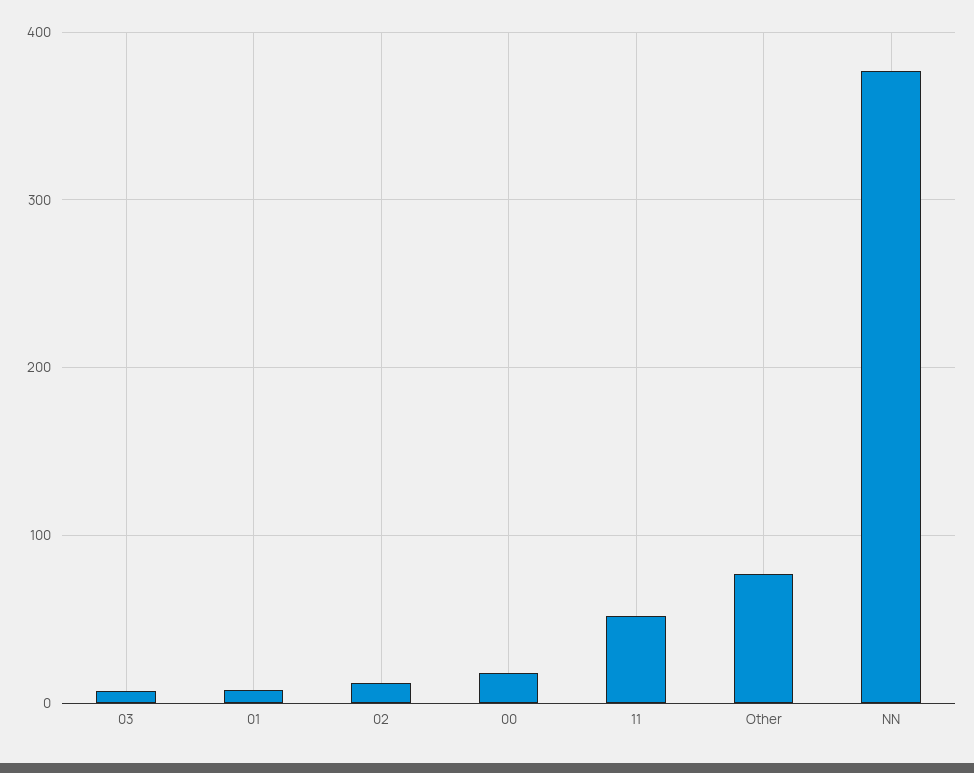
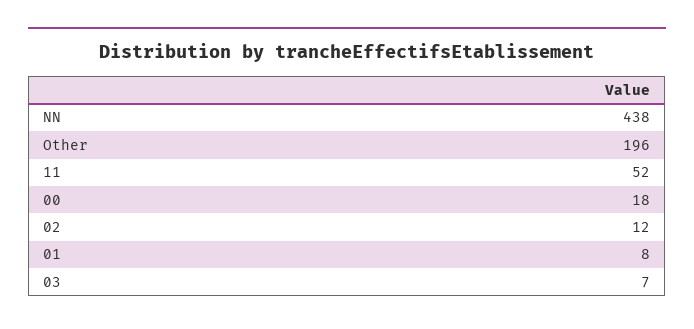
  {
    "03": 7,
    "01": 8,
    "02": 12,
    "00": 18,
    "11": 52,
-   "Other": 80,
+   "Other": 196,
-   "NN": 380
+   "NN": 438
  }

